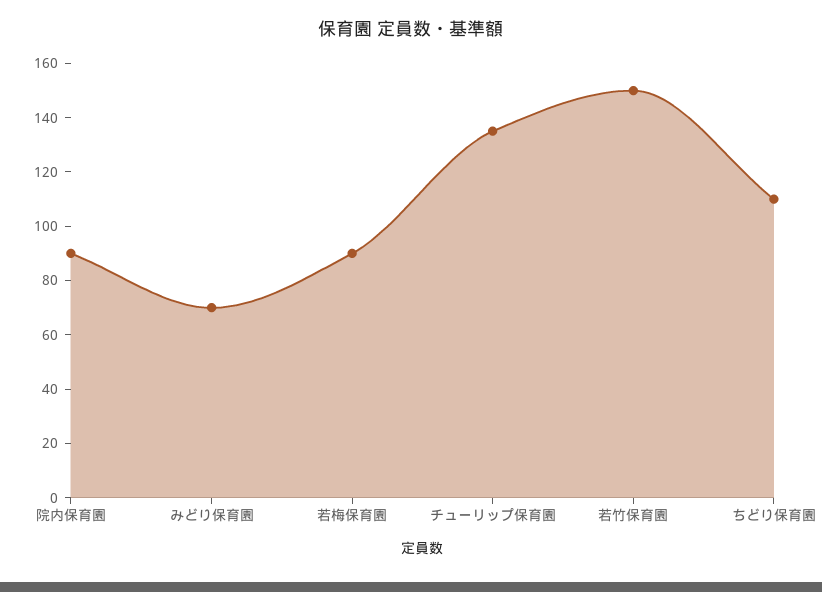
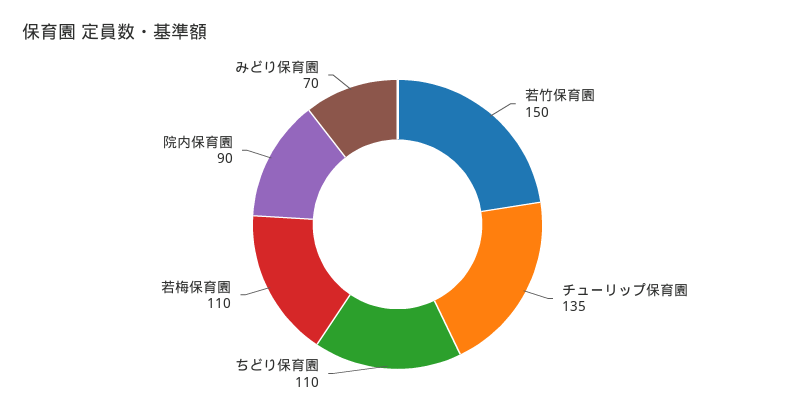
  {
    "院内保育園": 90,
    "みどり保育園": 70,
-   "若梅保育園": 90,
+   "若梅保育園": 110,
    "チューリップ保育園": 135,
    "若竹保育園": 150,
    "ちどり保育園": 110
  }

